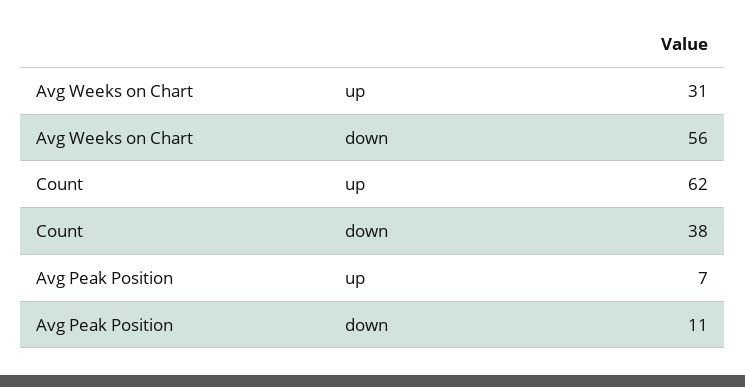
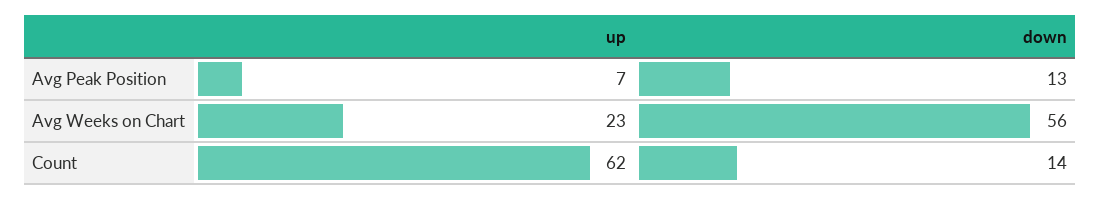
  {
    "Avg Weeks on Chart": {
-     "up": 31,
+     "up": 23,
      "down": 56
    },
    "Count": {
      "up": 62,
-     "down": 38
+     "down": 14
    },
    "Avg Peak Position": {
      "up": 7,
-     "down": 11
+     "down": 13
    }
  }

